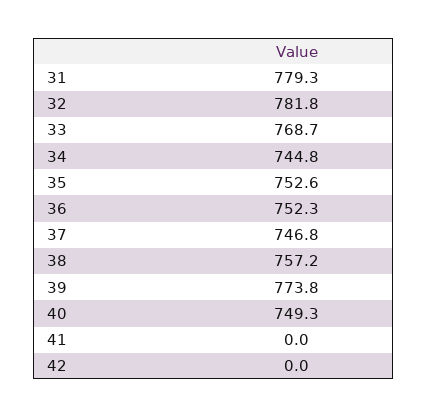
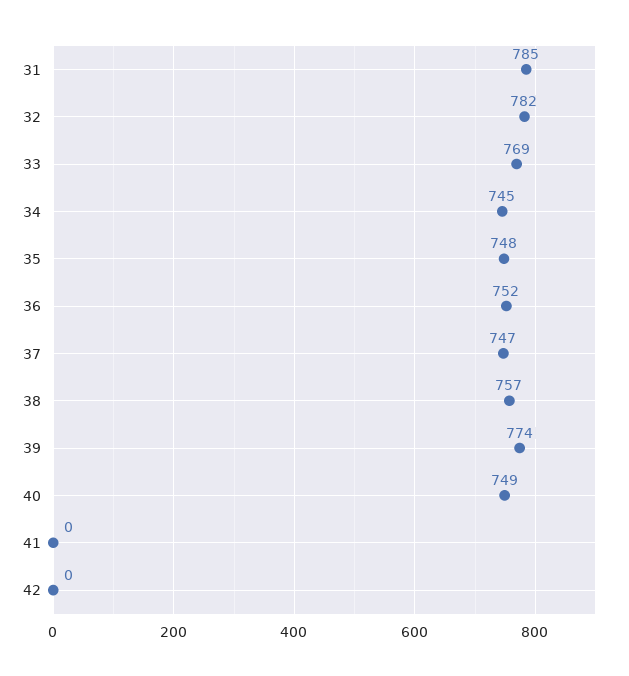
  {
-   "31": 779.3,
+   "31": 785,
    "32": 781.8,
    "33": 768.7,
    "34": 744.8,
-   "35": 752.6,
+   "35": 748,
    "36": 752.3,
    "37": 746.8,
    "38": 757.2,
    "39": 773.8,
    "40": 749.3,
    "41": 0,
    "42": 0
  }

